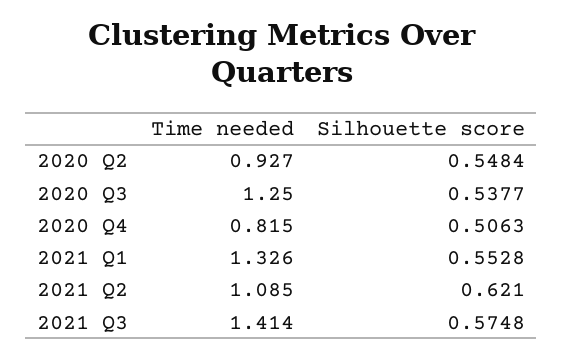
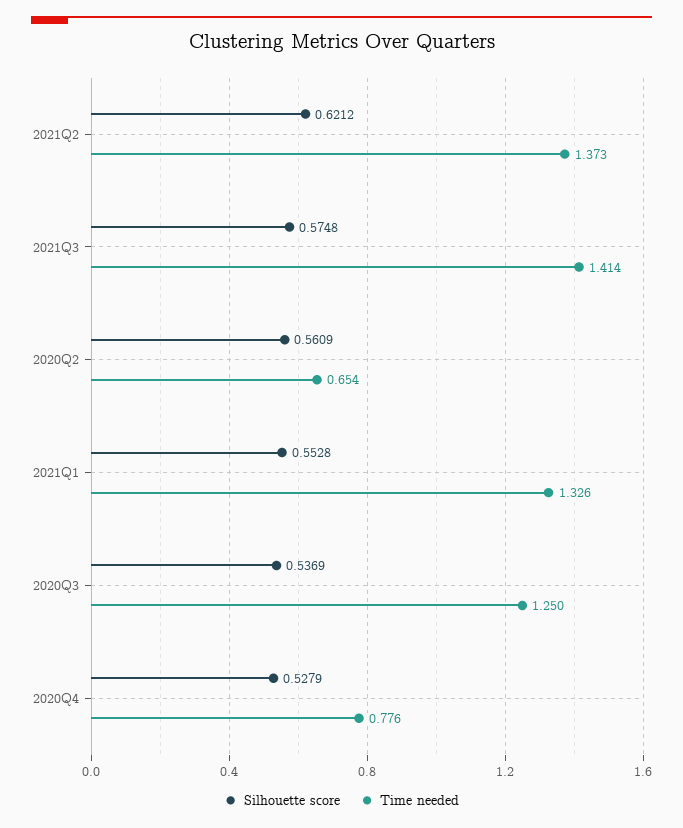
  {
    "Time needed": {
-     "2020 Q2": 0.927,
+     "2020 Q2": 0.654,
      "2020 Q3": 1.25,
-     "2020 Q4": 0.815,
+     "2020 Q4": 0.776,
      "2021 Q1": 1.326,
-     "2021 Q2": 1.085,
+     "2021 Q2": 1.373,
      "2021 Q3": 1.414
    },
    "Silhouette score": {
-     "2020 Q2": 0.5484,
+     "2020 Q2": 0.5609,
-     "2020 Q3": 0.5377,
+     "2020 Q3": 0.5369,
-     "2020 Q4": 0.5063,
+     "2020 Q4": 0.5279,
      "2021 Q1": 0.5528,
-     "2021 Q2": 0.621,
+     "2021 Q2": 0.6212,
      "2021 Q3": 0.5748
    }
  }

